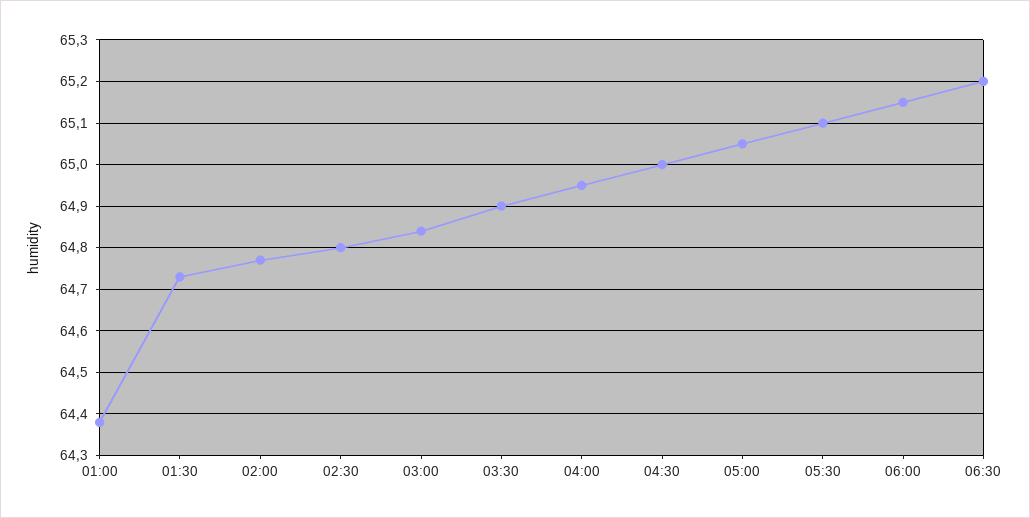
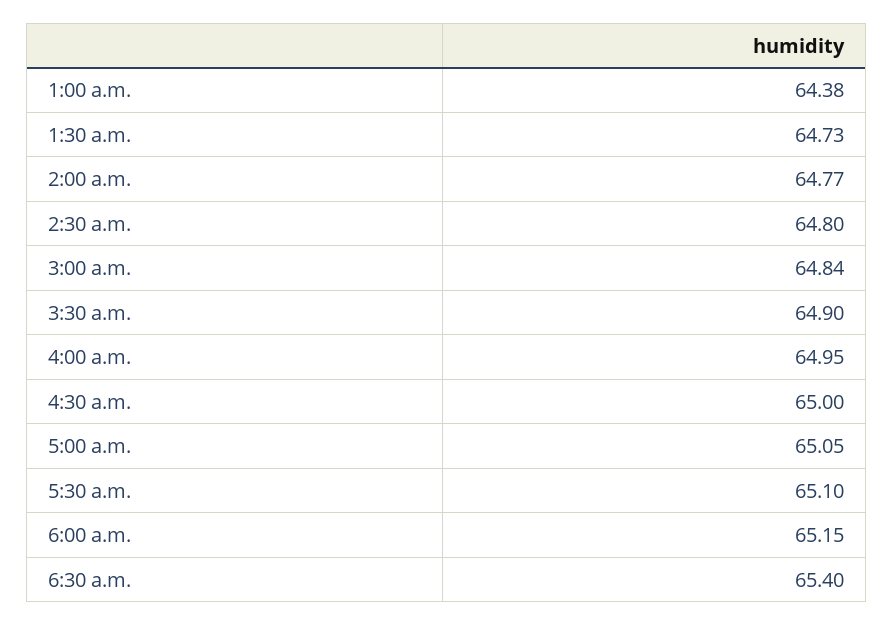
  {
    "01:00": 64.38,
    "01:30": 64.73,
    "02:00": 64.77,
    "02:30": 64.8,
    "03:00": 64.84,
    "03:30": 64.9,
    "04:00": 64.95,
    "04:30": 65,
    "05:00": 65.05,
    "05:30": 65.1,
    "06:00": 65.15,
-   "06:30": 65.2
+   "06:30": 65.4
  }

